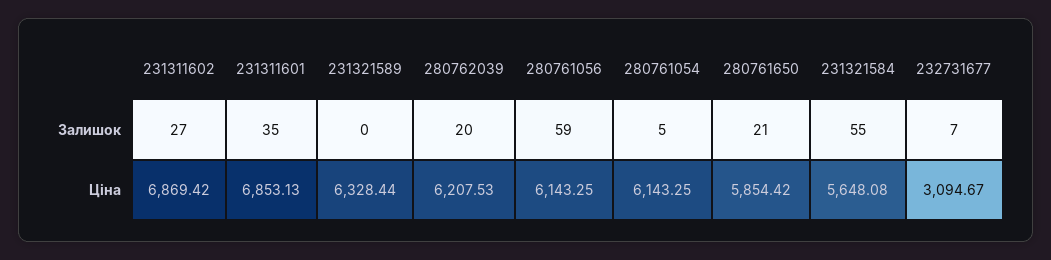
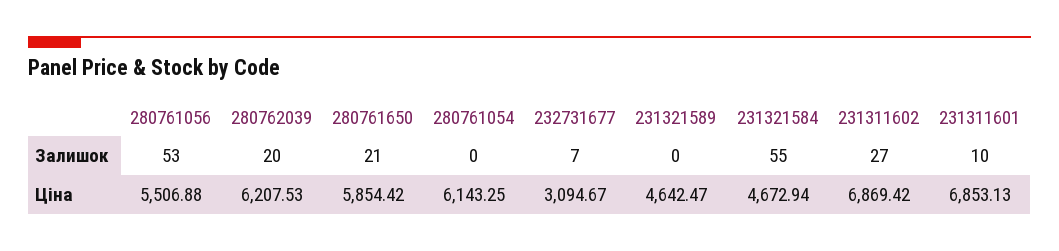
  {
    "231311602": {
      "Залишок": 27,
      "Ціна": 6869.42
    },
    "231311601": {
-     "Залишок": 35,
+     "Залишок": 10,
      "Ціна": 6853.13
    },
    "231321589": {
      "Залишок": 0,
-     "Ціна": 6328.44
+     "Ціна": 4642.47
    },
    "280762039": {
      "Залишок": 20,
      "Ціна": 6207.53
    },
    "280761056": {
-     "Залишок": 59,
+     "Залишок": 53,
-     "Ціна": 6143.25
+     "Ціна": 5506.88
    },
    "280761054": {
-     "Залишок": 5,
+     "Залишок": 0,
      "Ціна": 6143.25
    },
    "280761650": {
      "Залишок": 21,
      "Ціна": 5854.42
    },
    "231321584": {
      "Залишок": 55,
-     "Ціна": 5648.08
+     "Ціна": 4672.94
    },
    "232731677": {
      "Залишок": 7,
      "Ціна": 3094.67
    }
  }

